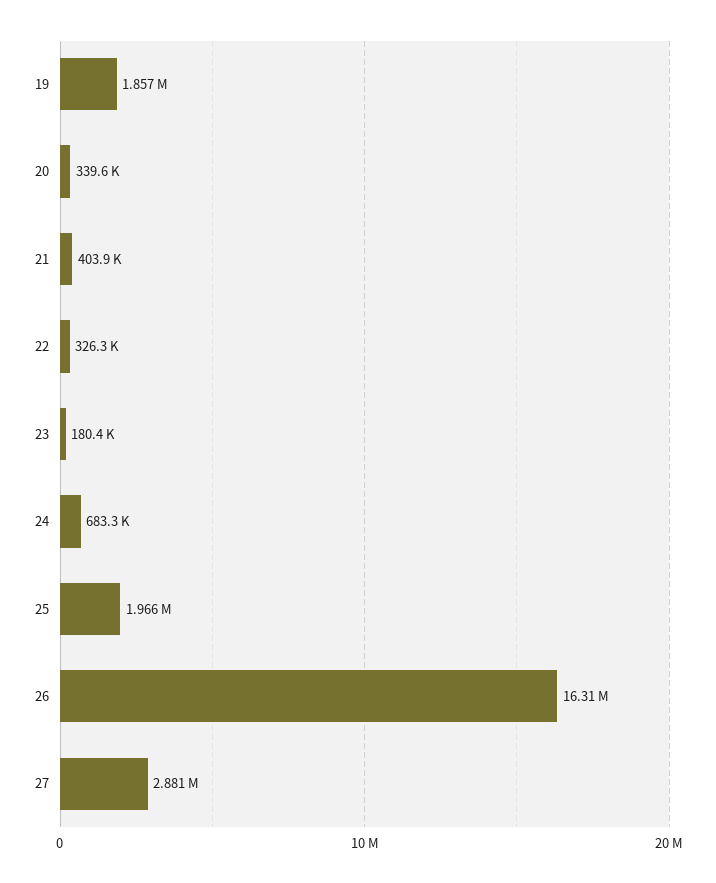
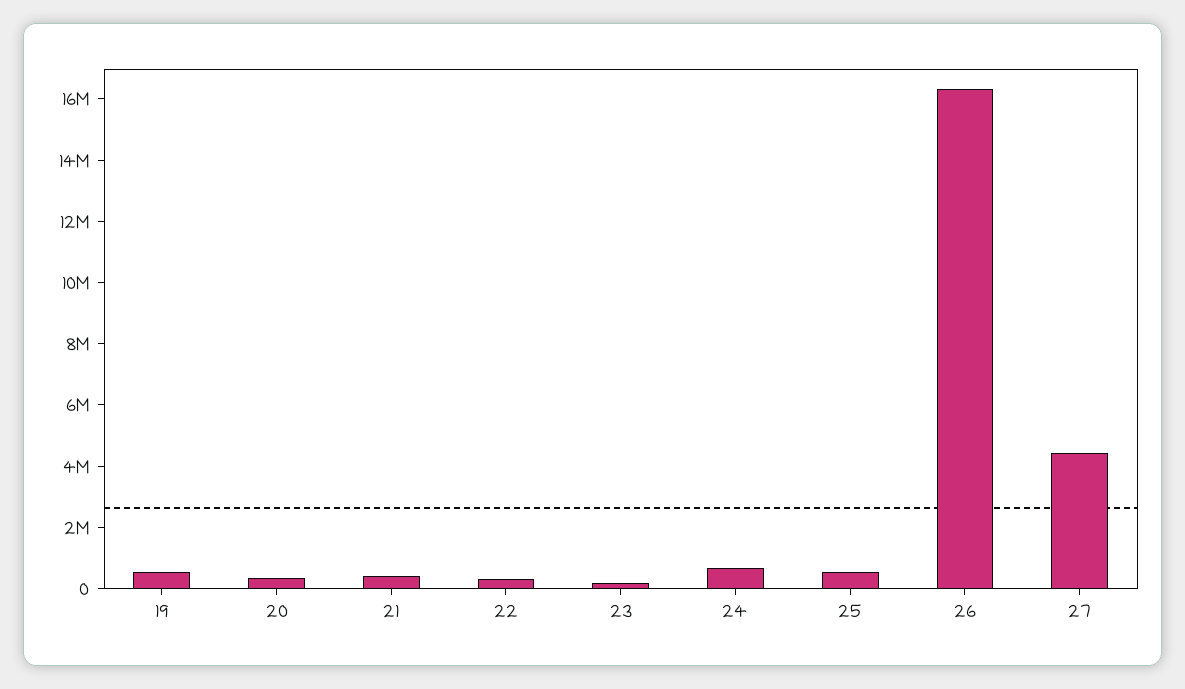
  {
-   "19": 1857000,
+   "19": 500000,
    "20": 339600,
    "21": 403900,
    "22": 326300,
    "23": 180400,
    "24": 683300,
-   "25": 1966000,
+   "25": 500000,
    "26": 16310000,
-   "27": 2881000
+   "27": 4500000
  }

